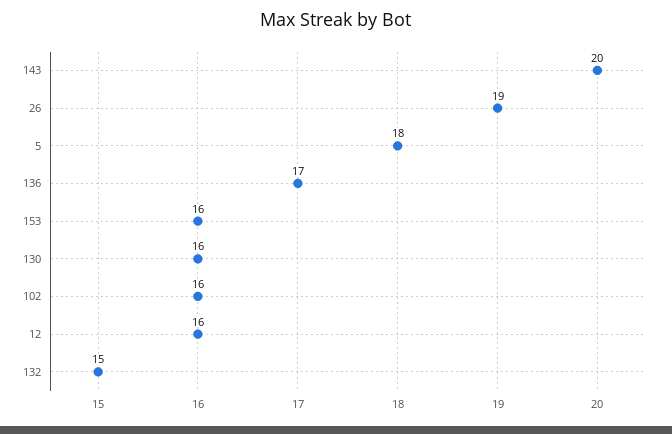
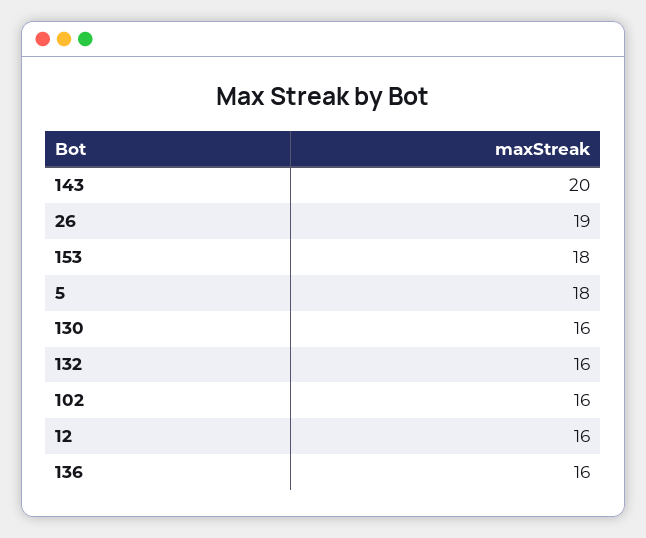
  {
    "143": 20,
    "26": 19,
    "5": 18,
-   "136": 17,
+   "136": 16,
-   "153": 16,
+   "153": 18,
    "130": 16,
    "102": 16,
    "12": 16,
-   "132": 15
+   "132": 16
  }

